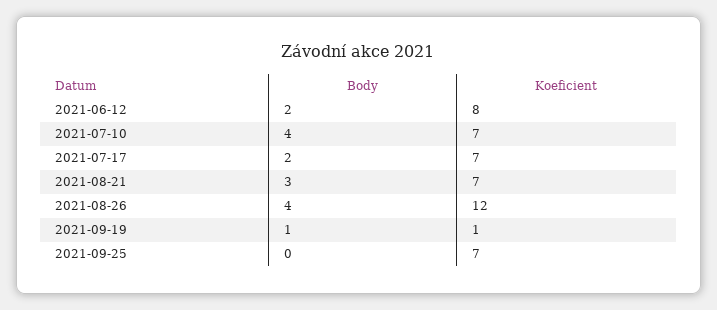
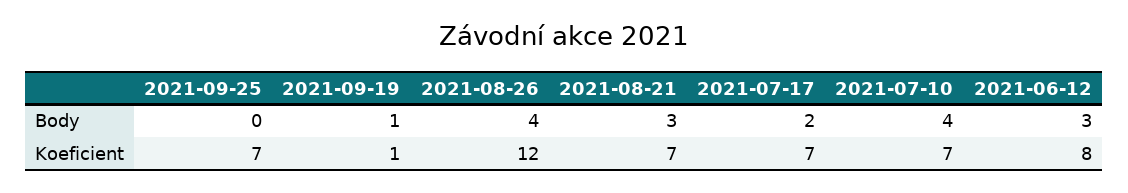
  {
    "Body": {
-     "2021-06-12": 2,
+     "2021-06-12": 3,
      "2021-07-10": 4,
      "2021-07-17": 2,
      "2021-08-21": 3,
      "2021-08-26": 4,
      "2021-09-19": 1,
      "2021-09-25": 0
    },
    "Koeficient": {
      "2021-06-12": 8,
      "2021-07-10": 7,
      "2021-07-17": 7,
      "2021-08-21": 7,
      "2021-08-26": 12,
      "2021-09-19": 1,
      "2021-09-25": 7
    }
  }

